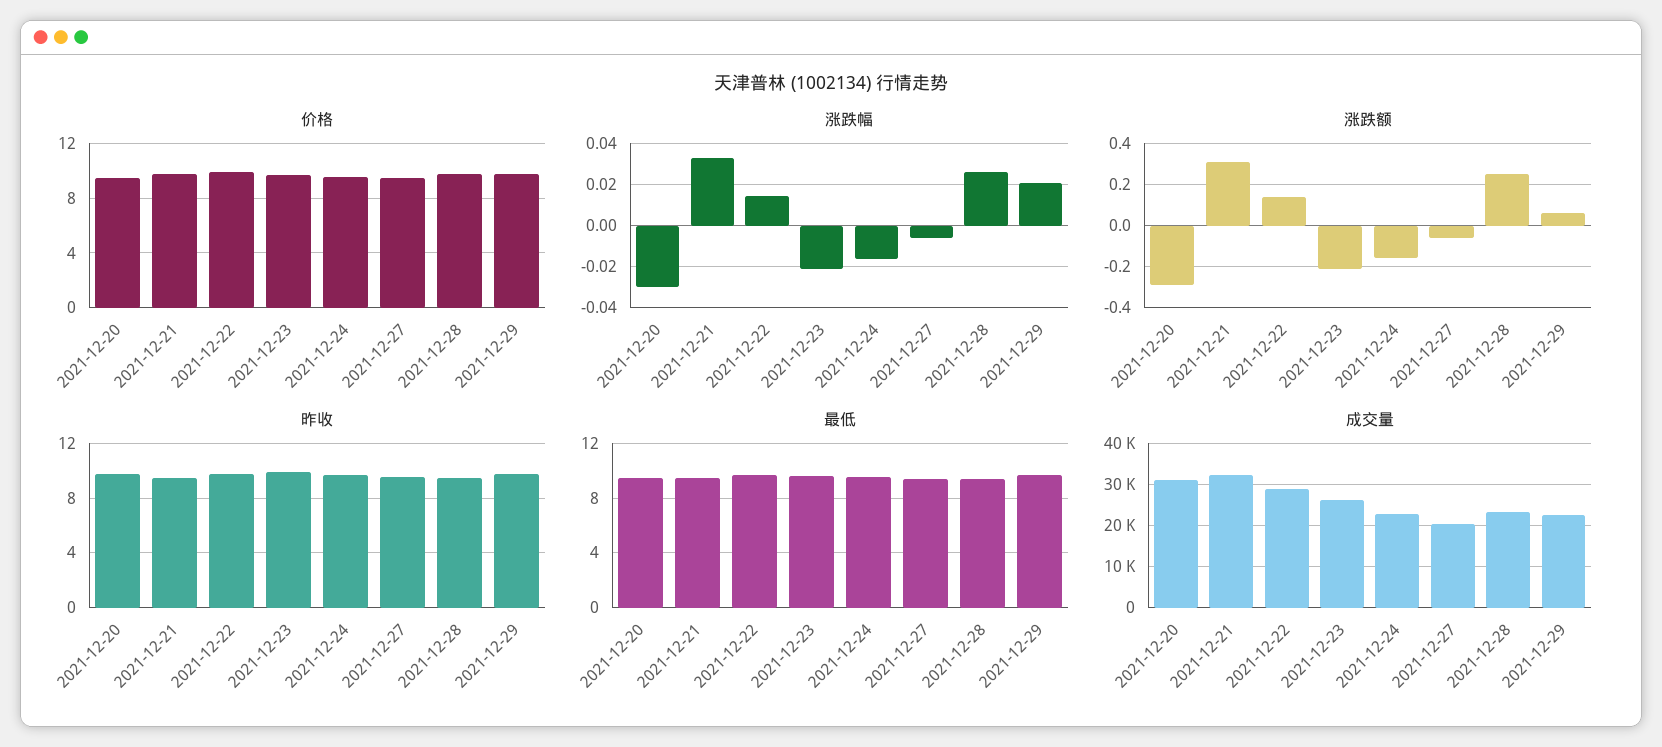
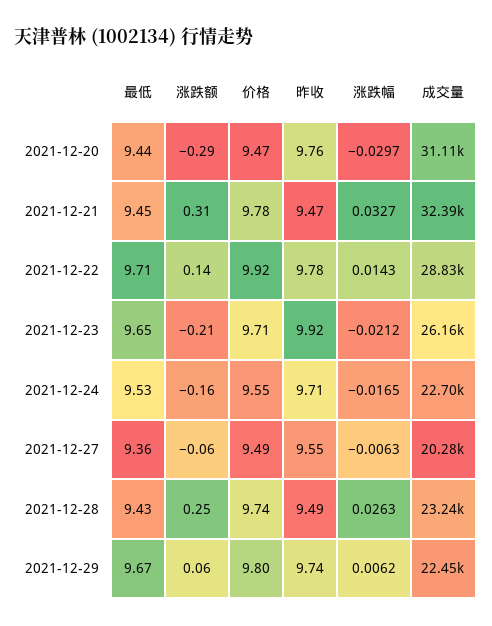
  {
    "价格": {
      "2021-12-20": 9.47,
      "2021-12-21": 9.78,
      "2021-12-22": 9.92,
      "2021-12-23": 9.71,
      "2021-12-24": 9.55,
      "2021-12-27": 9.49,
      "2021-12-28": 9.74,
      "2021-12-29": 9.8
    },
    "涨跌幅": {
      "2021-12-20": -0.0297,
      "2021-12-21": 0.0327,
      "2021-12-22": 0.0143,
      "2021-12-23": -0.0212,
      "2021-12-24": -0.0165,
      "2021-12-27": -0.0063,
      "2021-12-28": 0.0263,
-     "2021-12-29": 0.02
+     "2021-12-29": 0.0062
    },
    "涨跌额": {
      "2021-12-20": -0.29,
      "2021-12-21": 0.31,
      "2021-12-22": 0.14,
      "2021-12-23": -0.21,
      "2021-12-24": -0.16,
      "2021-12-27": -0.06,
      "2021-12-28": 0.25,
      "2021-12-29": 0.06
    },
    "昨收": {
      "2021-12-20": 9.76,
      "2021-12-21": 9.47,
      "2021-12-22": 9.78,
      "2021-12-23": 9.92,
      "2021-12-24": 9.71,
      "2021-12-27": 9.55,
      "2021-12-28": 9.49,
      "2021-12-29": 9.74
    },
    "最低": {
      "2021-12-20": 9.44,
      "2021-12-21": 9.45,
      "2021-12-22": 9.71,
      "2021-12-23": 9.65,
      "2021-12-24": 9.53,
      "2021-12-27": 9.36,
      "2021-12-28": 9.43,
      "2021-12-29": 9.67
    },
    "成交量": {
      "2021-12-20": 31110,
      "2021-12-21": 32390,
      "2021-12-22": 28830,
      "2021-12-23": 26160,
      "2021-12-24": 22700,
      "2021-12-27": 20280,
      "2021-12-28": 23240,
      "2021-12-29": 22450
    }
  }

